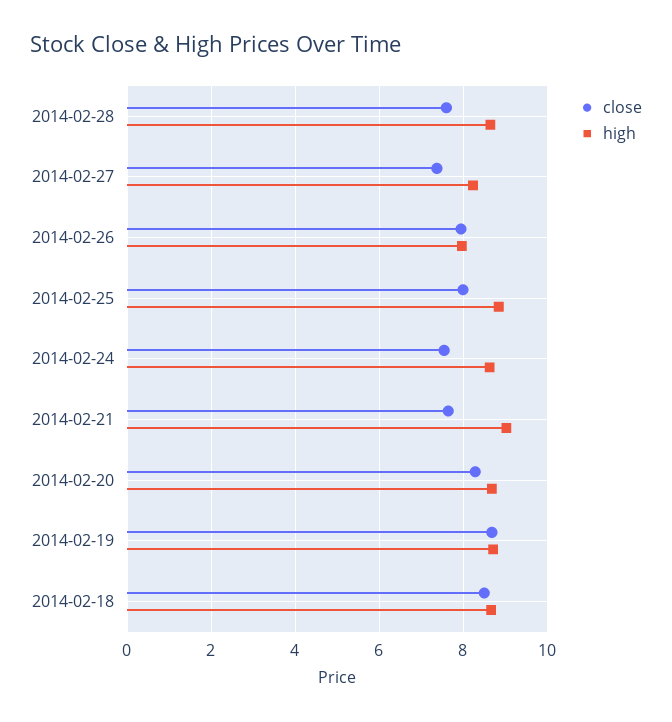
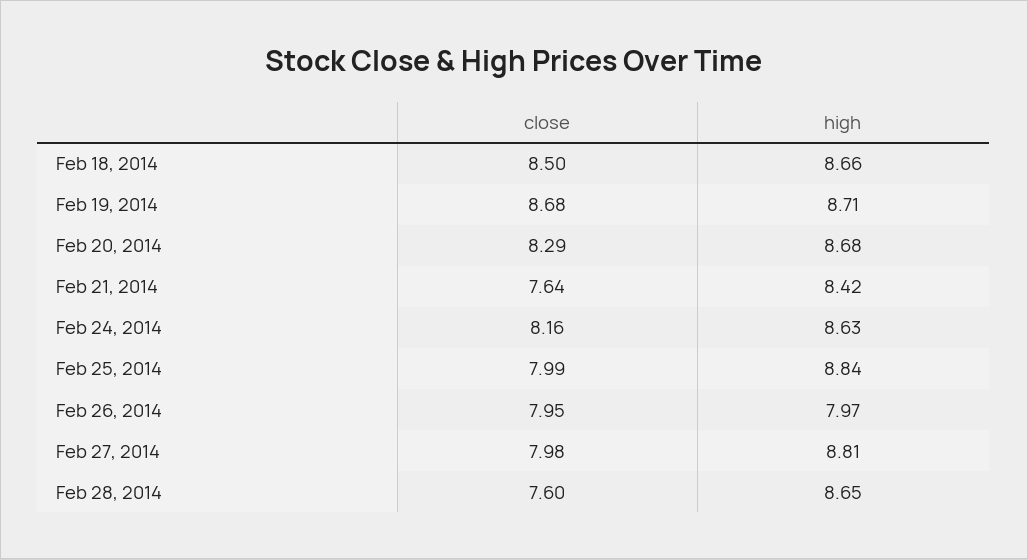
  {
    "close": {
      "2014-02-28": 7.6,
-     "2014-02-27": 7.4,
+     "2014-02-27": 7.98,
      "2014-02-26": 7.95,
      "2014-02-25": 7.99,
-     "2014-02-24": 7.6,
+     "2014-02-24": 8.16,
      "2014-02-21": 7.64,
      "2014-02-20": 8.29,
      "2014-02-19": 8.68,
      "2014-02-18": 8.5
    },
    "high": {
      "2014-02-28": 8.65,
-     "2014-02-27": 8.2,
+     "2014-02-27": 8.81,
      "2014-02-26": 7.97,
      "2014-02-25": 8.84,
      "2014-02-24": 8.63,
-     "2014-02-21": 9,
+     "2014-02-21": 8.42,
      "2014-02-20": 8.68,
      "2014-02-19": 8.71,
      "2014-02-18": 8.66
    }
  }

